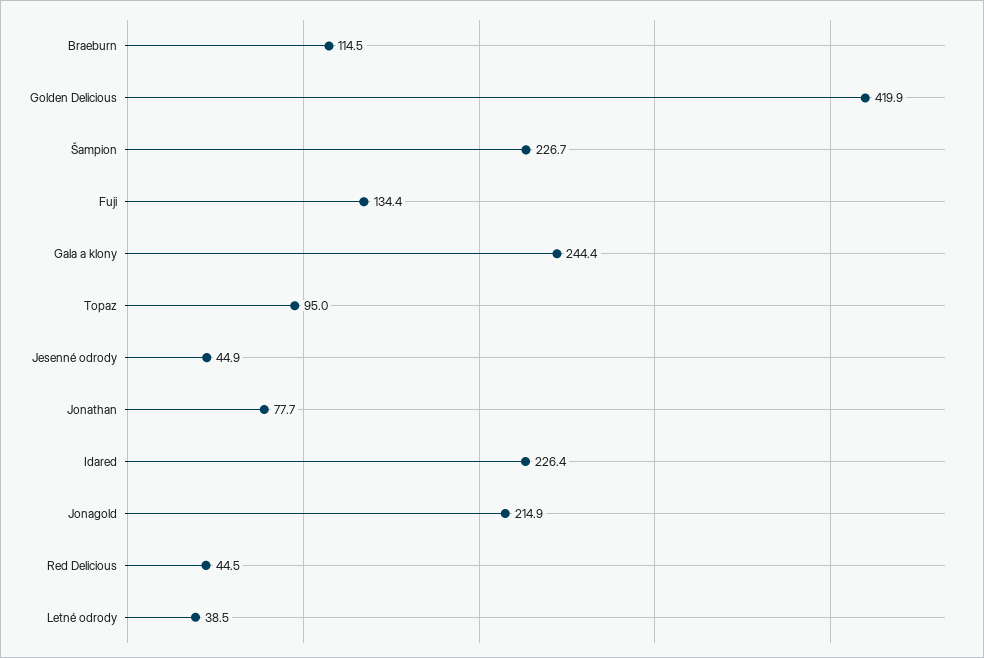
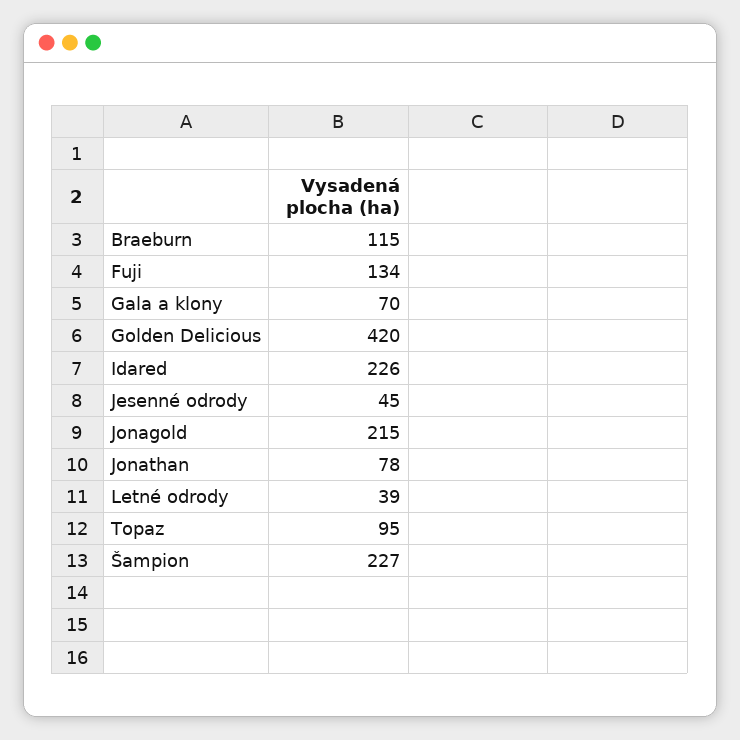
  {
    "Braeburn": 114.5,
    "Golden Delicious": 419.9,
    "Šampion": 226.7,
    "Fuji": 134.4,
-   "Gala a klony": 244.4,
+   "Gala a klony": 70,
    "Topaz": 95,
    "Jesenné odrody": 44.9,
    "Jonathan": 77.7,
    "Idared": 226.4,
    "Jonagold": 214.9,
-   "Red Delicious": 44.5,
    "Letné odrody": 38.5
  }

